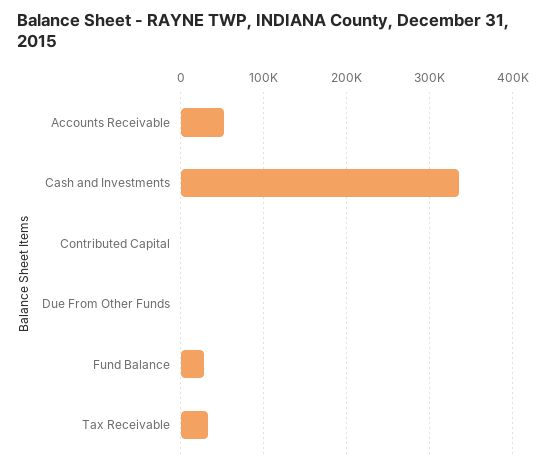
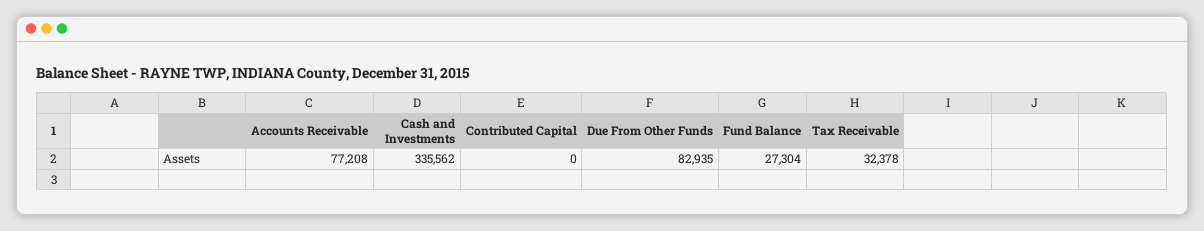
  {
-   "Accounts Receivable": 50000,
+   "Accounts Receivable": 77208,
    "Cash and Investments": 335562,
    "Contributed Capital": 0,
-   "Due From Other Funds": 0,
+   "Due From Other Funds": 82935,
    "Fund Balance": 27304,
    "Tax Receivable": 32378
  }

